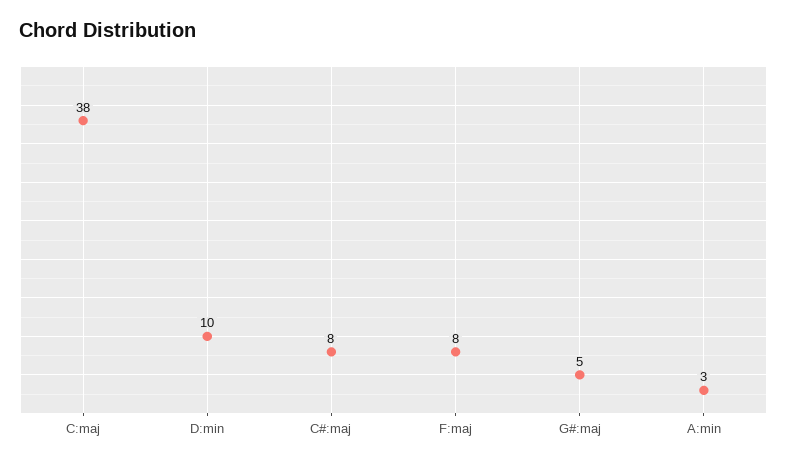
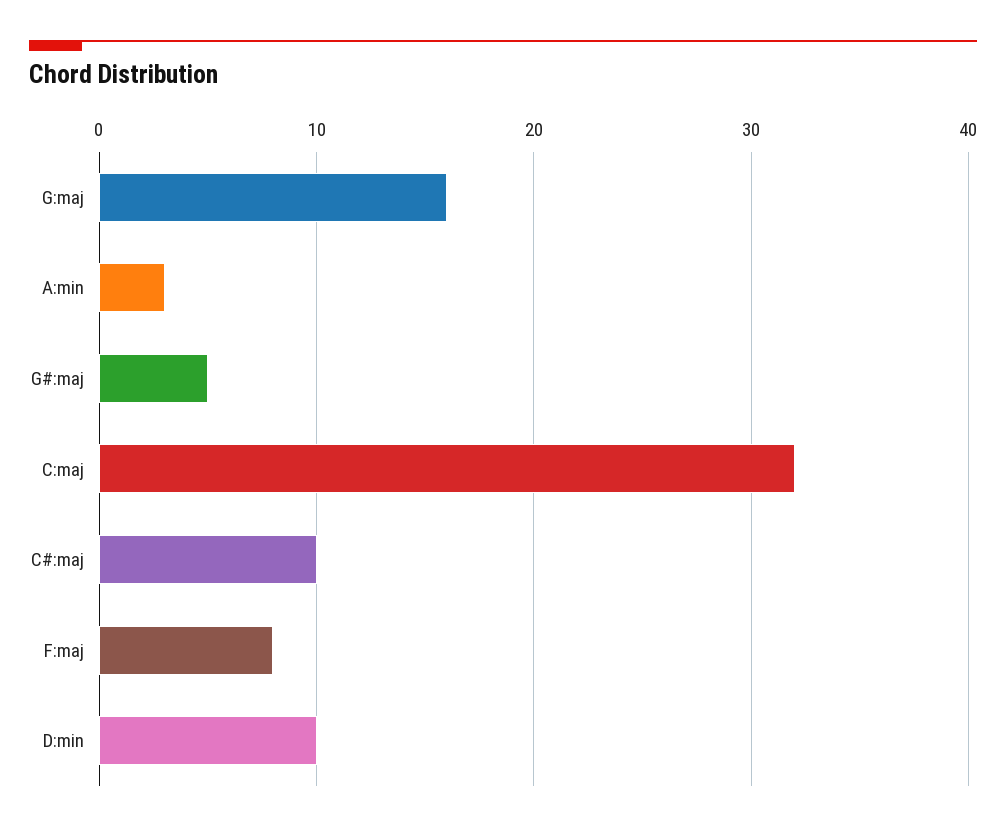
  {
-   "C:maj": 38,
+   "C:maj": 32,
    "D:min": 10,
-   "C#:maj": 8,
+   "C#:maj": 10,
    "F:maj": 8,
    "G#:maj": 5,
-   "A:min": 3
+   "A:min": 3,
+   "G:maj": 16
  }

